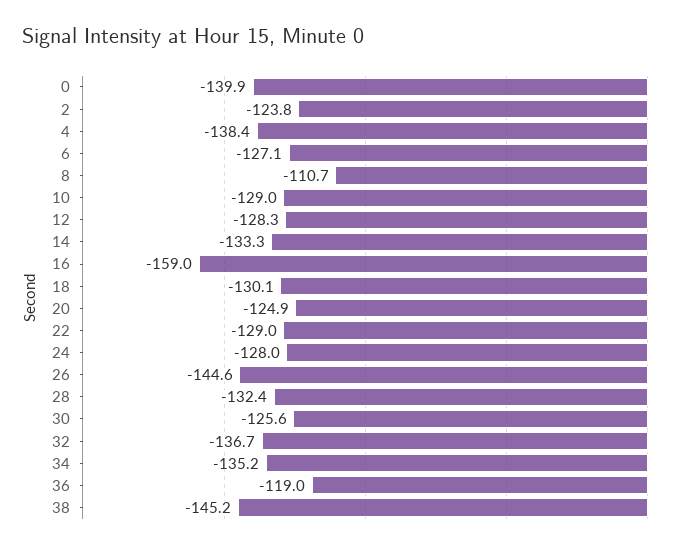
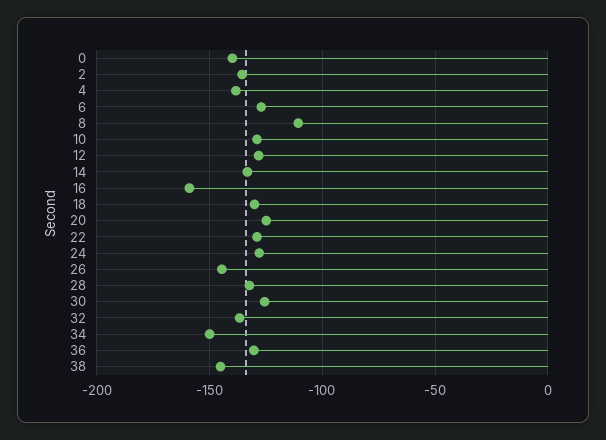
  {
    "0": -139.9,
-   "2": -123.8,
+   "2": -135,
    "4": -138.4,
    "6": -127.1,
    "8": -110.7,
    "10": -129,
    "12": -128.3,
    "14": -133.3,
    "16": -159,
    "18": -130.1,
    "20": -124.9,
    "22": -129,
    "24": -128,
    "26": -144.6,
    "28": -132.4,
    "30": -125.6,
    "32": -136.7,
-   "34": -135.2,
+   "34": -150,
-   "36": -119,
+   "36": -130,
    "38": -145.2
  }

